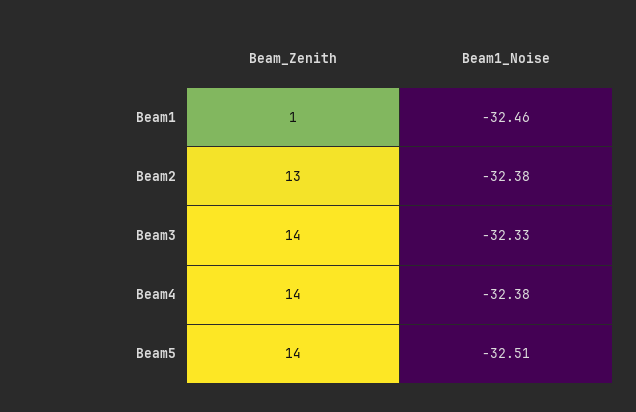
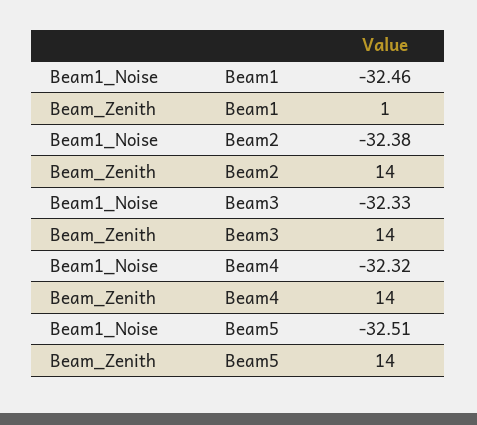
  {
    "Beam_Zenith": {
      "Beam1": 1,
-     "Beam2": 13,
+     "Beam2": 14,
      "Beam3": 14,
      "Beam4": 14,
      "Beam5": 14
    },
    "Beam1_Noise": {
      "Beam1": -32.46,
      "Beam2": -32.38,
      "Beam3": -32.33,
-     "Beam4": -32.38,
+     "Beam4": -32.32,
      "Beam5": -32.51
    }
  }

